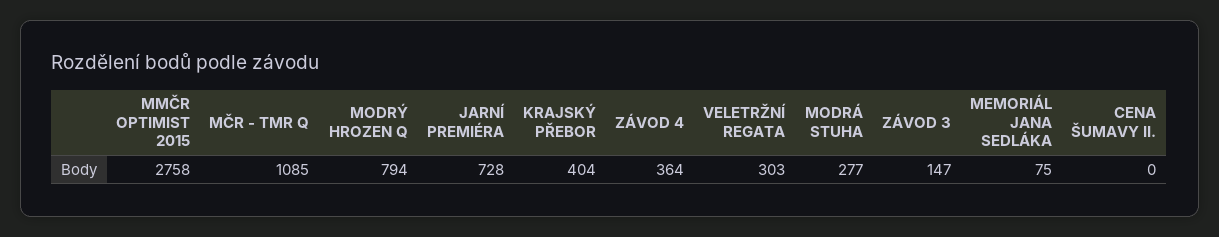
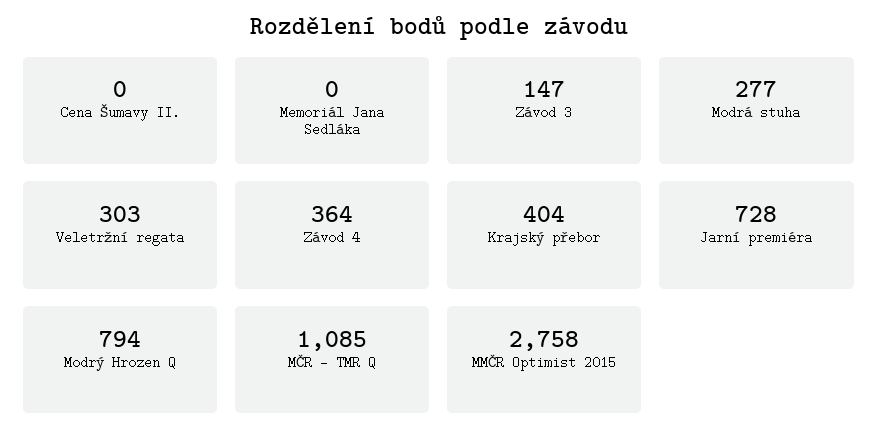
  {
    "MMČR OPTIMIST 2015": 2758,
    "MČR - TMR Q": 1085,
    "MODRÝ HROZEN Q": 794,
    "JARNÍ PREMIÉRA": 728,
    "KRAJSKÝ PŘEBOR": 404,
    "ZÁVOD 4": 364,
    "VELETRŽNÍ REGATA": 303,
    "MODRÁ STUHA": 277,
    "ZÁVOD 3": 147,
-   "MEMORIÁL JANA SEDLÁKA": 75,
+   "MEMORIÁL JANA SEDLÁKA": 0,
    "CENA ŠUMAVY II.": 0
  }

